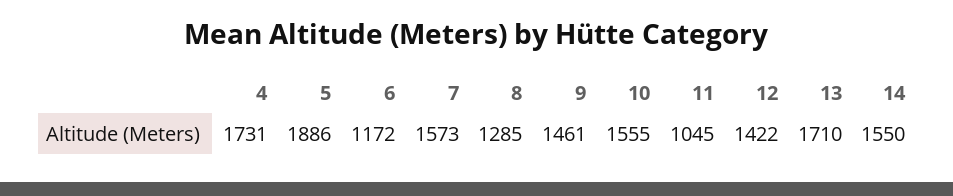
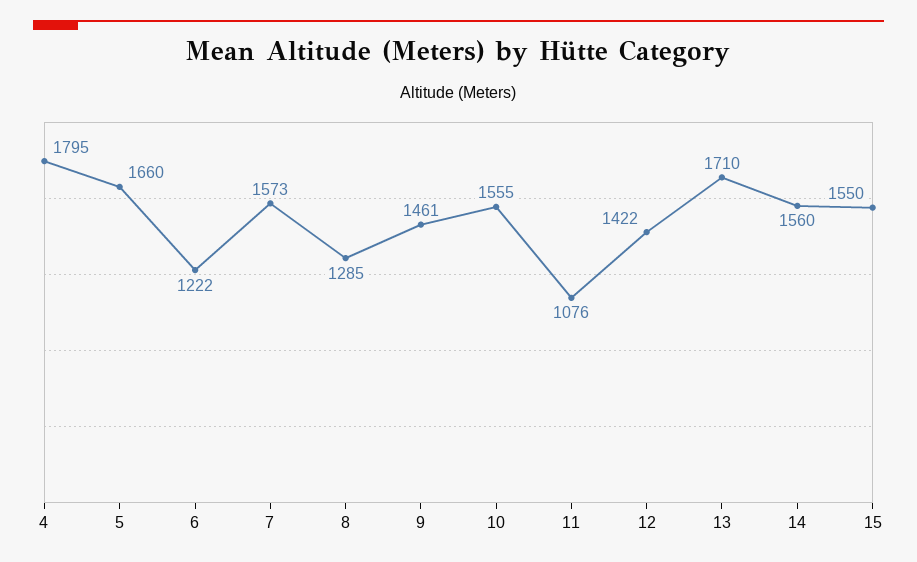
  {
-   "4": 1731,
+   "4": 1795,
-   "5": 1886,
+   "5": 1660,
-   "6": 1172,
+   "6": 1222,
    "7": 1573,
    "8": 1285,
    "9": 1461,
    "10": 1555,
-   "11": 1045,
+   "11": 1076,
    "12": 1422,
    "13": 1710,
-   "14": 1550
+   "14": 1560,
+   "15": 1550
  }

